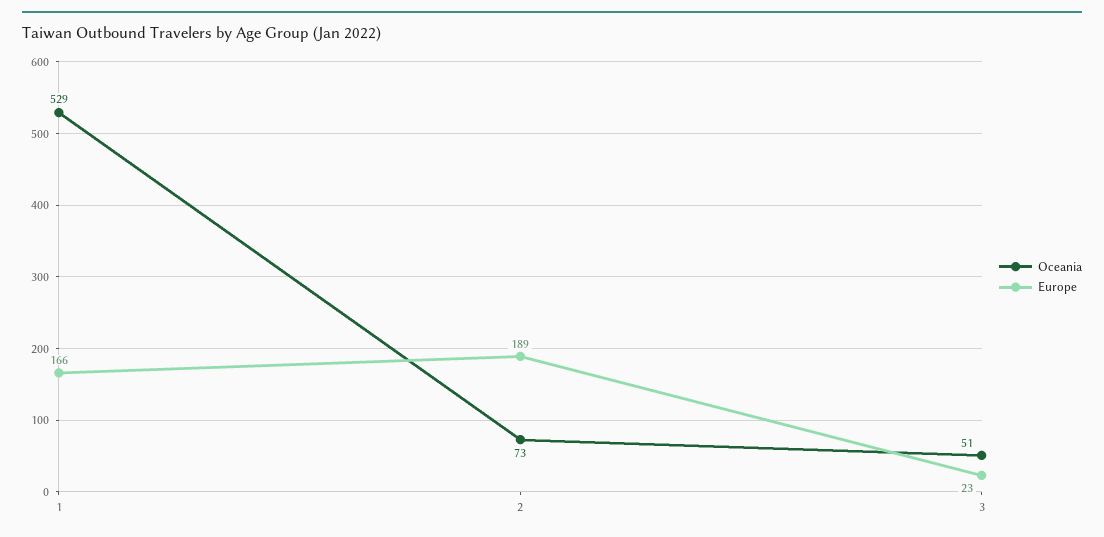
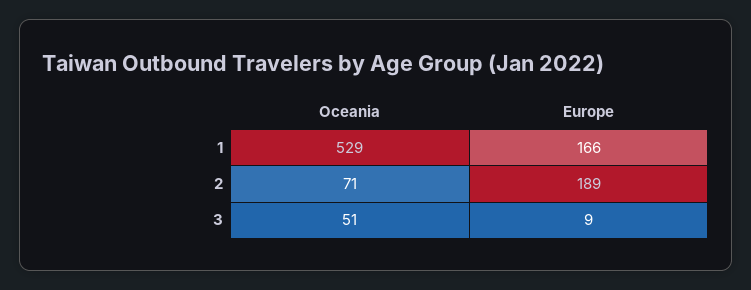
  {
    "Oceania": {
      "1": 529,
-     "2": 73,
+     "2": 71,
      "3": 51
    },
    "Europe": {
      "1": 166,
      "2": 189,
-     "3": 23
+     "3": 9
    }
  }

